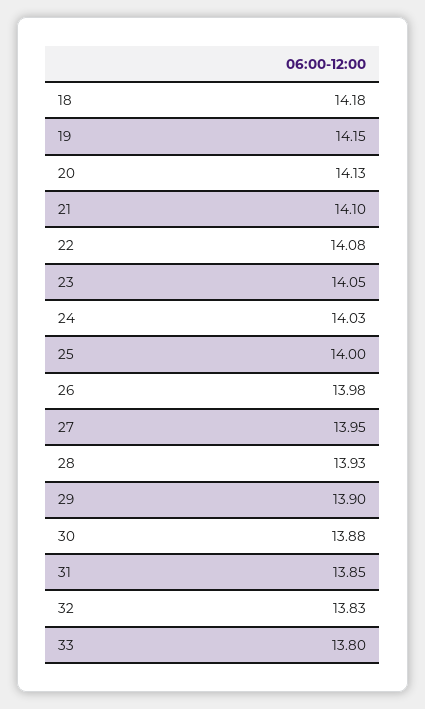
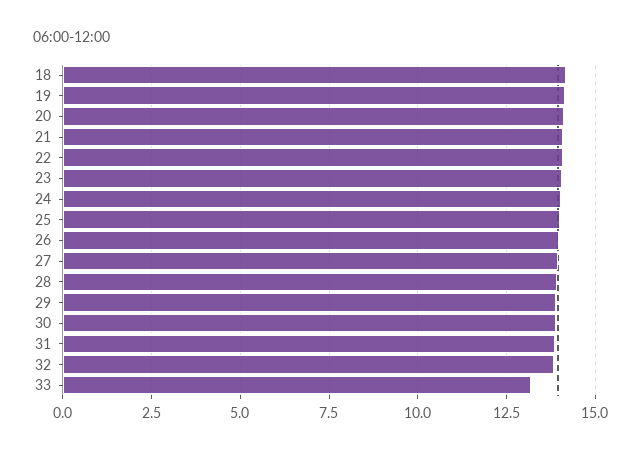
  {
    "18": 14.18,
    "19": 14.15,
    "20": 14.13,
    "21": 14.1,
    "22": 14.08,
    "23": 14.05,
    "24": 14.03,
    "25": 14,
    "26": 13.98,
    "27": 13.95,
    "28": 13.93,
    "29": 13.9,
    "30": 13.88,
    "31": 13.85,
    "32": 13.83,
-   "33": 13.8
+   "33": 13.25
  }

